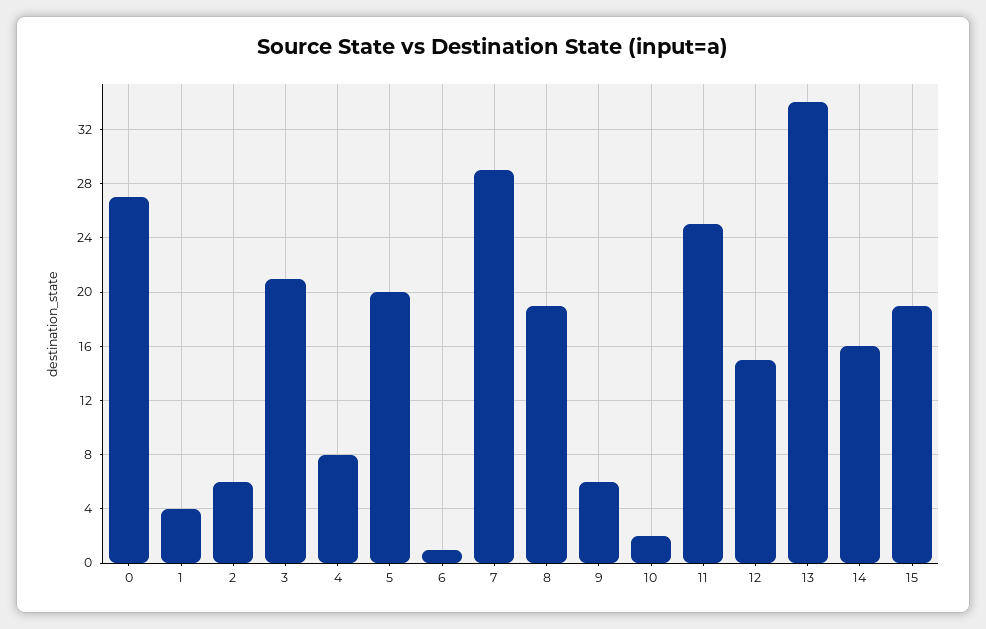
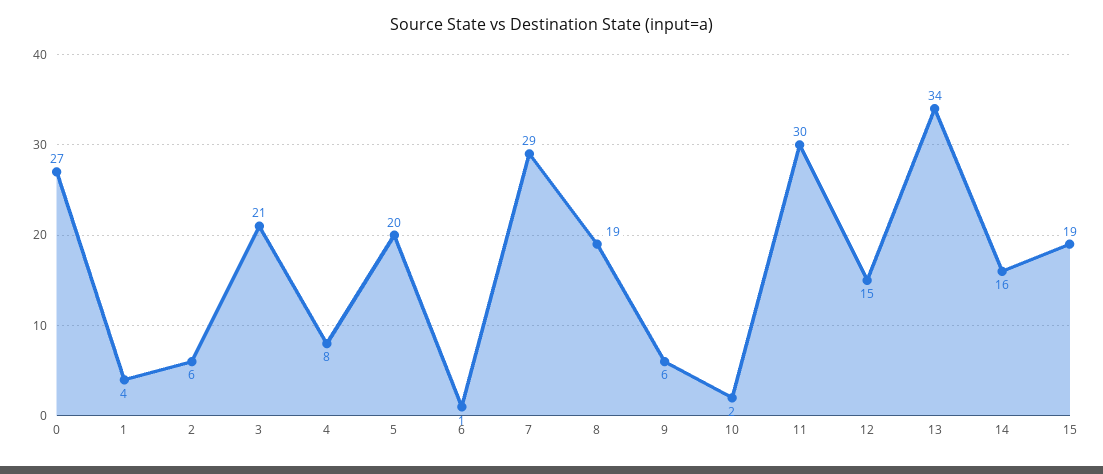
  {
    "0": 27,
    "1": 4,
    "2": 6,
    "3": 21,
    "4": 8,
    "5": 20,
    "6": 1,
    "7": 29,
    "8": 19,
    "9": 6,
    "10": 2,
-   "11": 25,
+   "11": 30,
    "12": 15,
    "13": 34,
    "14": 16,
    "15": 19
  }

